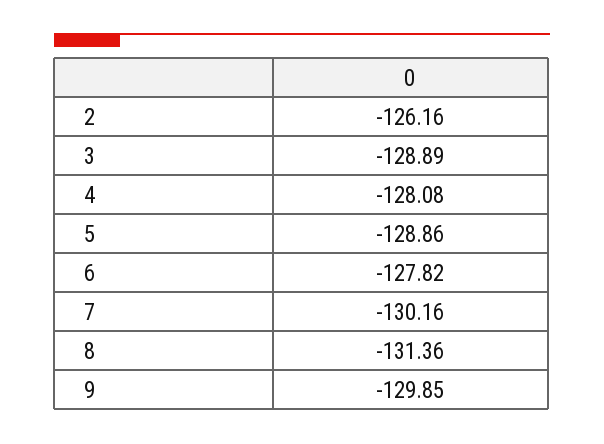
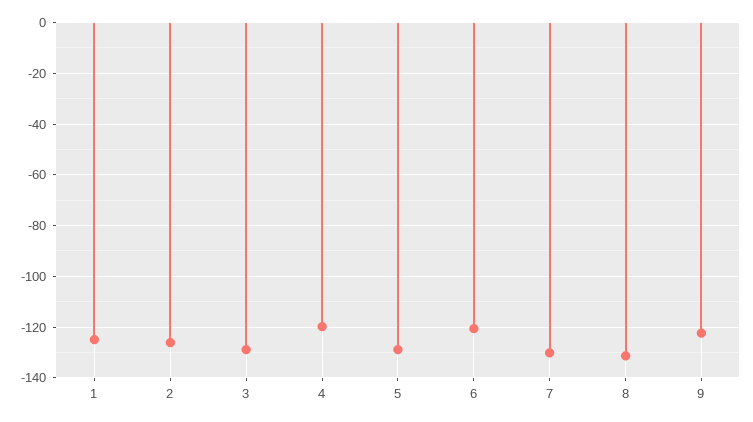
  {
    "2": -126.16,
    "3": -128.89,
-   "4": -128.08,
+   "4": -120,
    "5": -128.86,
-   "6": -127.82,
+   "6": -120,
    "7": -130.16,
    "8": -131.36,
-   "9": -129.85
+   "9": -122.5,
+   "1": -125
  }

